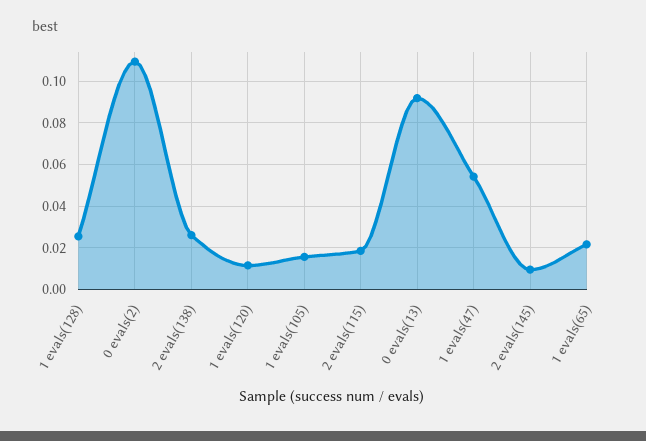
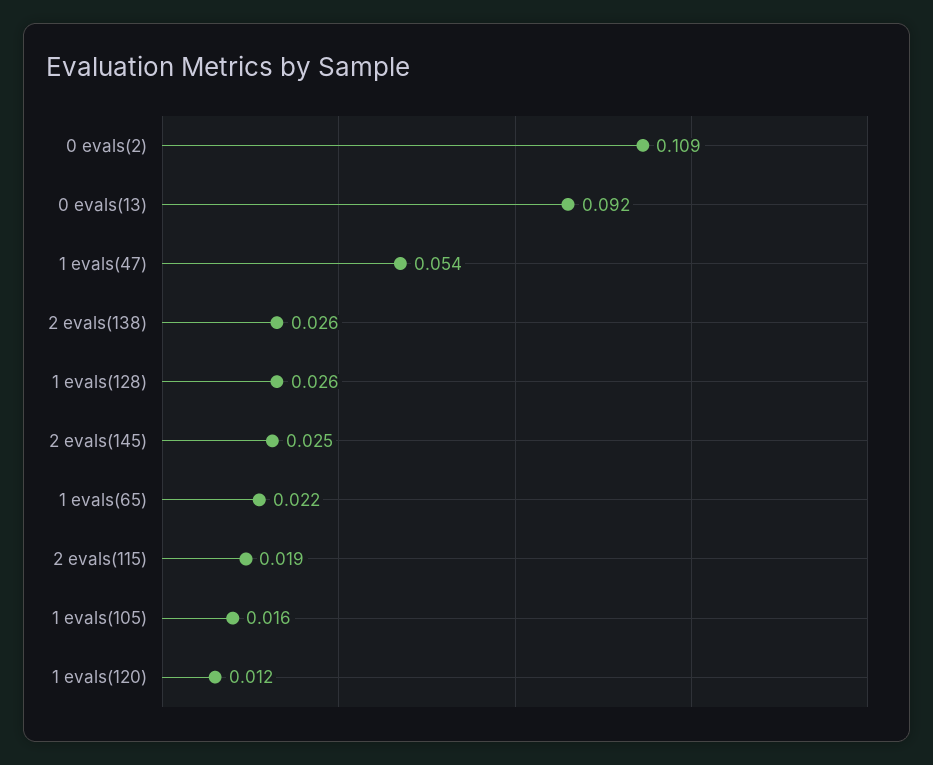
  {
    "1 evals(128)": 0.026,
    "0 evals(2)": 0.109,
    "2 evals(138)": 0.026,
    "1 evals(120)": 0.012,
    "1 evals(105)": 0.016,
    "2 evals(115)": 0.019,
    "0 evals(13)": 0.092,
    "1 evals(47)": 0.054,
-   "2 evals(145)": 0.01,
+   "2 evals(145)": 0.025,
    "1 evals(65)": 0.022
  }

